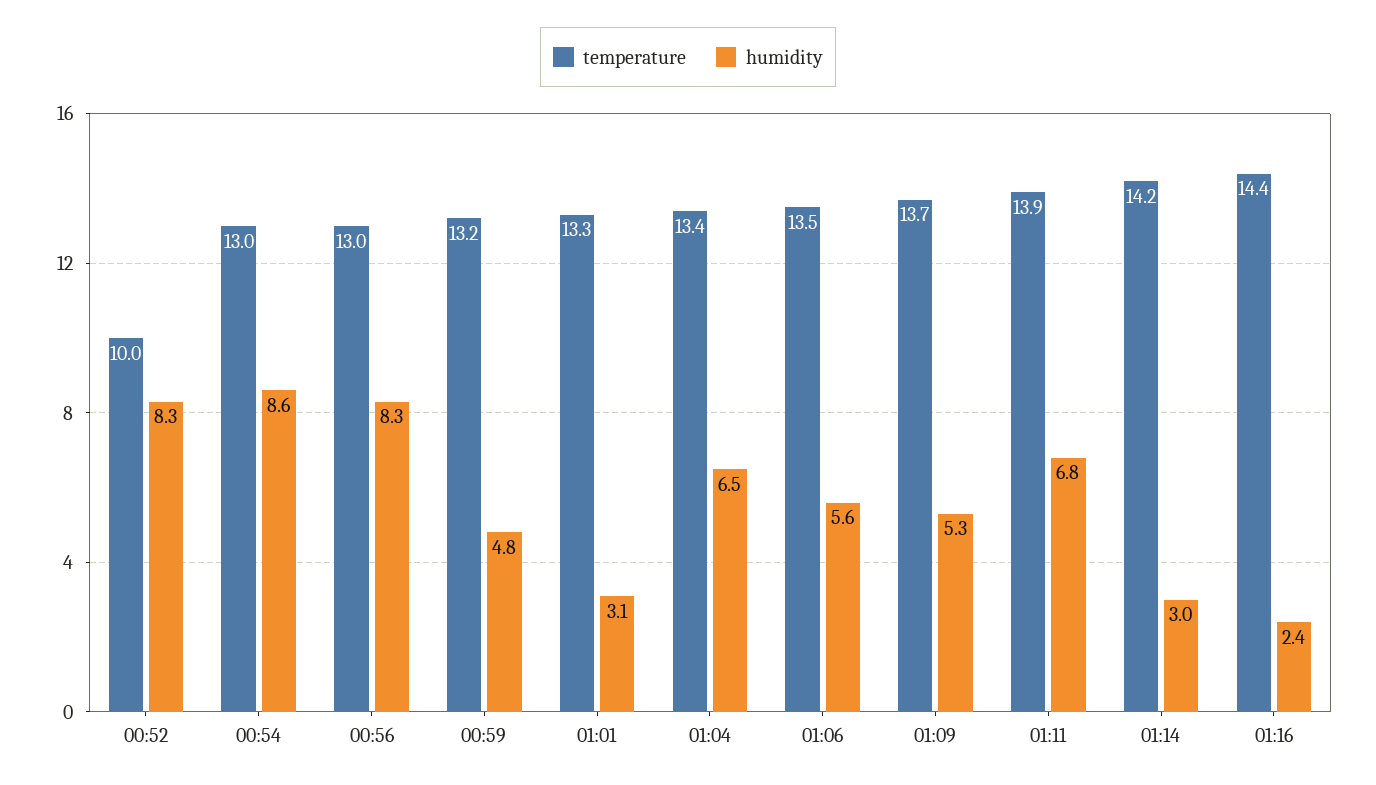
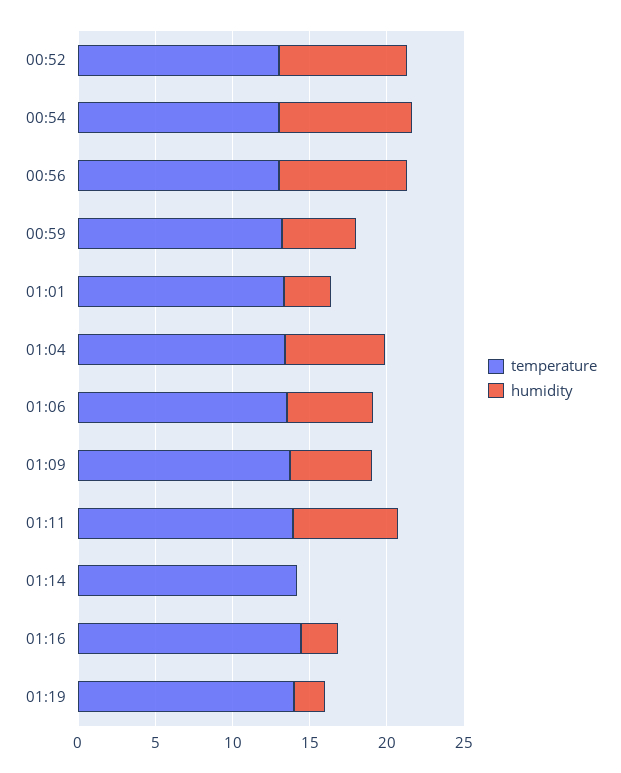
  {
    "temperature": {
-     "00:52": 10,
+     "00:52": 13,
      "00:54": 13,
      "00:56": 13,
      "00:59": 13.2,
      "01:01": 13.3,
      "01:04": 13.4,
      "01:06": 13.5,
      "01:09": 13.7,
      "01:11": 13.9,
      "01:14": 14.2,
-     "01:16": 14.4
+     "01:16": 14.4,
+     "01:19": 14
    },
    "humidity": {
      "00:52": 8.3,
      "00:54": 8.6,
      "00:56": 8.3,
      "00:59": 4.8,
      "01:01": 3.1,
      "01:04": 6.5,
      "01:06": 5.6,
      "01:09": 5.3,
      "01:11": 6.8,
-     "01:14": 3,
+     "01:14": 0,
-     "01:16": 2.4
+     "01:16": 2.4,
+     "01:19": 2
    }
  }

